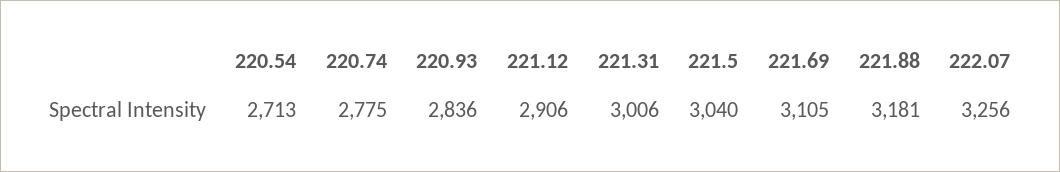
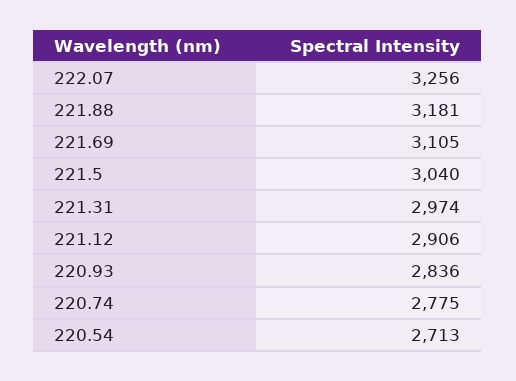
  {
    "220.54": 2713,
    "220.74": 2775,
    "220.93": 2836,
    "221.12": 2906,
-   "221.31": 3006,
+   "221.31": 2974,
    "221.5": 3040,
    "221.69": 3105,
    "221.88": 3181,
    "222.07": 3256
  }

